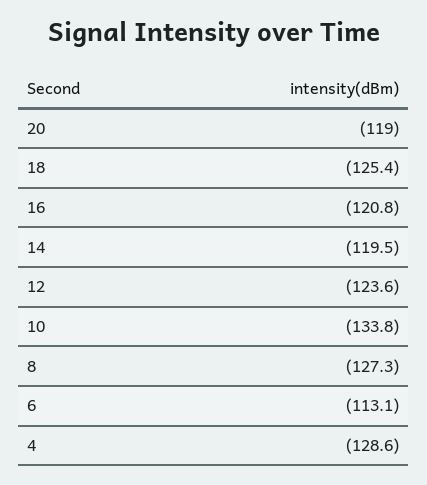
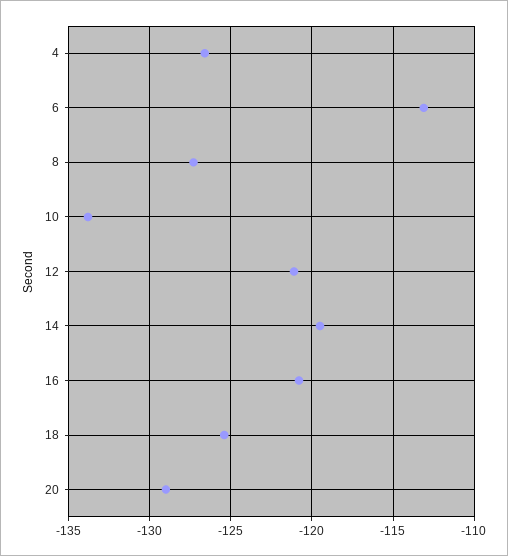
  {
-   "20": -119,
+   "20": -129,
    "18": -125.4,
    "16": -120.8,
    "14": -119.5,
-   "12": -123.6,
+   "12": -121,
    "10": -133.8,
    "8": -127.3,
    "6": -113.1,
-   "4": -128.6
+   "4": -126.5
  }

